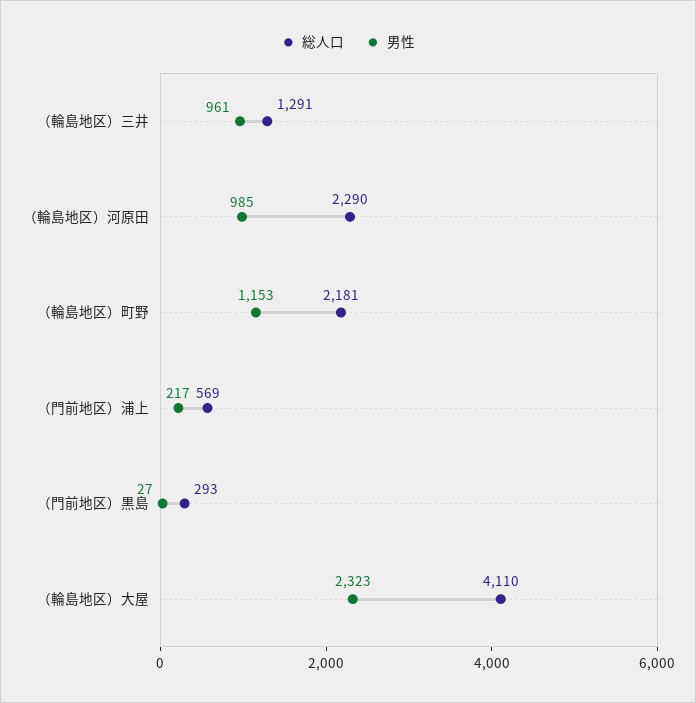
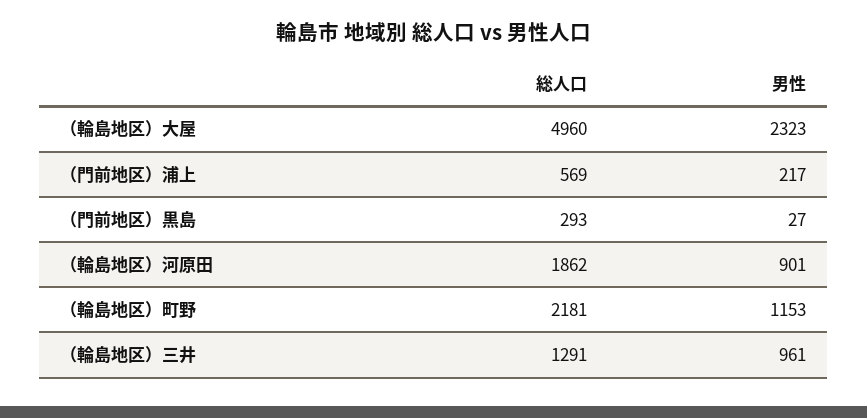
  {
    "総人口": {
      "（輪島地区）三井": 1291,
-     "（輪島地区）河原田": 2290,
+     "（輪島地区）河原田": 1862,
      "（輪島地区）町野": 2181,
      "（門前地区）浦上": 569,
      "（門前地区）黒島": 293,
-     "（輪島地区）大屋": 4110
+     "（輪島地区）大屋": 4960
    },
    "男性": {
      "（輪島地区）三井": 961,
-     "（輪島地区）河原田": 985,
+     "（輪島地区）河原田": 901,
      "（輪島地区）町野": 1153,
      "（門前地区）浦上": 217,
      "（門前地区）黒島": 27,
      "（輪島地区）大屋": 2323
    }
  }

